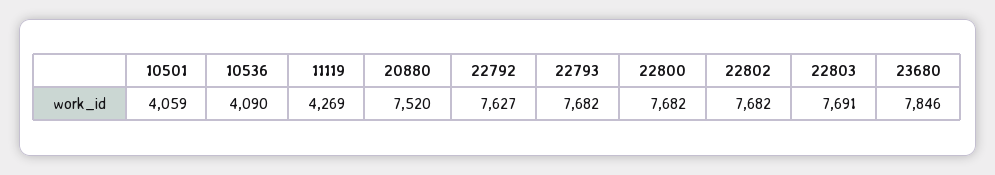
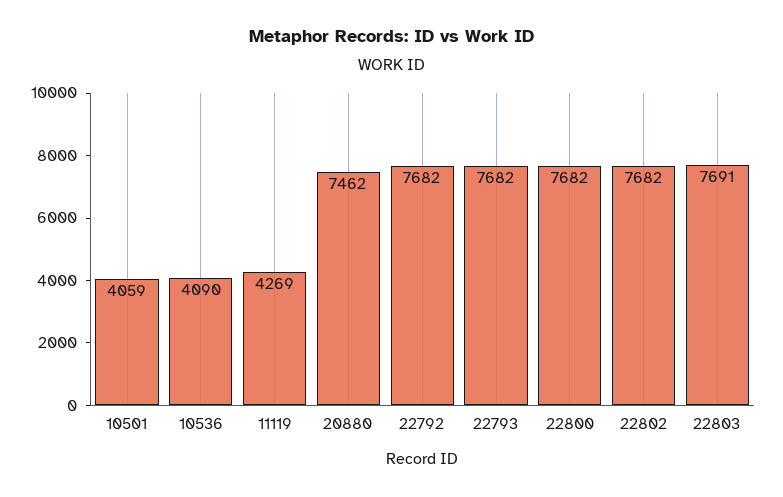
  {
    "10501": 4059,
    "10536": 4090,
    "11119": 4269,
-   "20880": 7520,
+   "20880": 7462,
-   "22792": 7627,
+   "22792": 7682,
    "22793": 7682,
    "22800": 7682,
    "22802": 7682,
-   "22803": 7691,
+   "22803": 7691
-   "23680": 7846
  }

